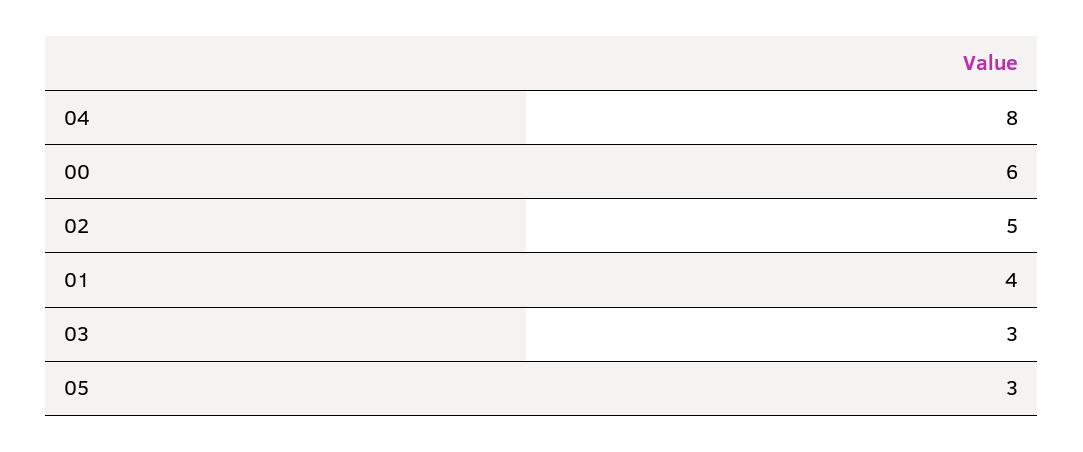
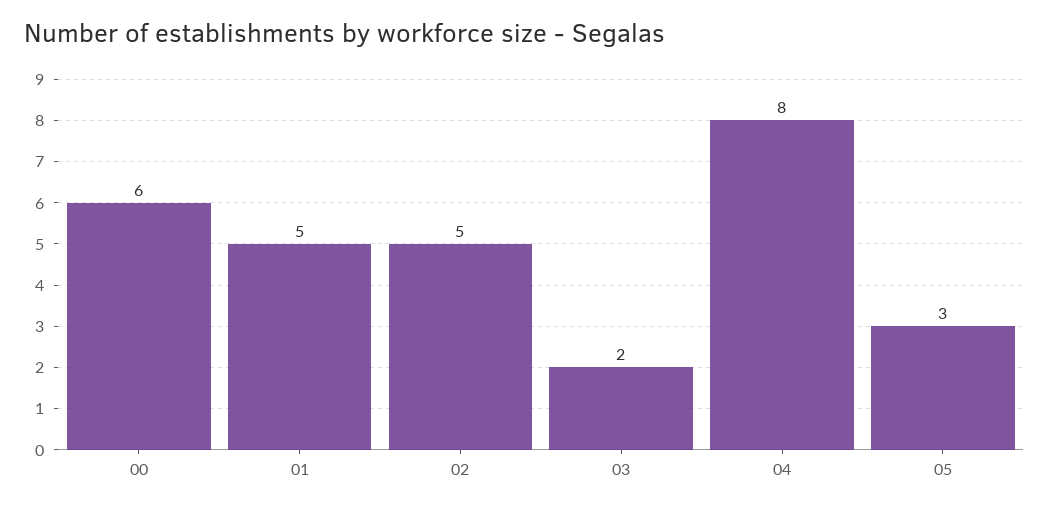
  {
    "04": 8,
    "00": 6,
    "02": 5,
-   "01": 4,
+   "01": 5,
-   "03": 3,
+   "03": 2,
    "05": 3
  }

